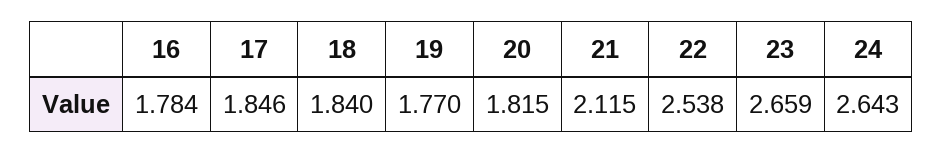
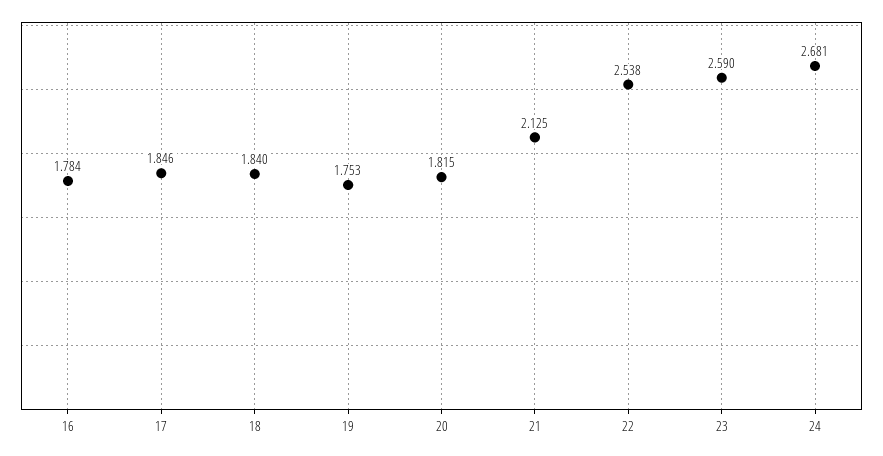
  {
    "16": 1.784,
    "17": 1.846,
    "18": 1.84,
-   "19": 1.77,
+   "19": 1.753,
    "20": 1.815,
-   "21": 2.115,
+   "21": 2.125,
    "22": 2.538,
-   "23": 2.659,
+   "23": 2.59,
-   "24": 2.643
+   "24": 2.681
  }

